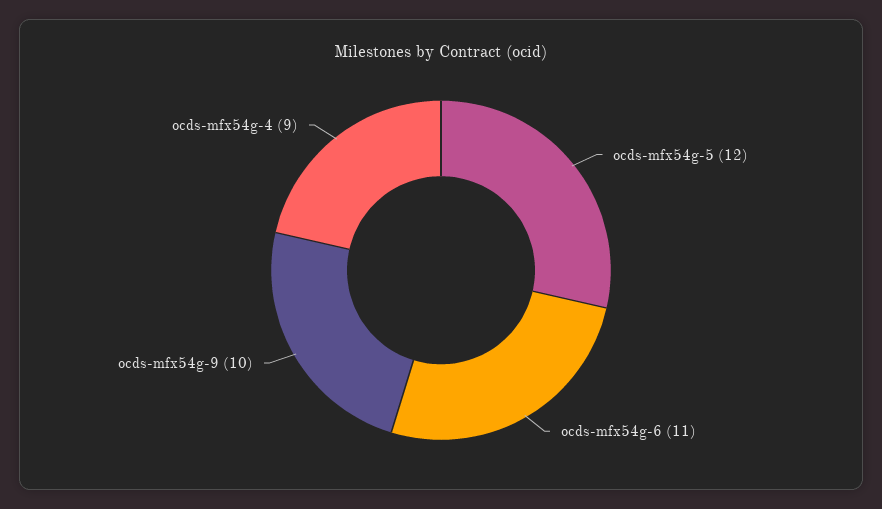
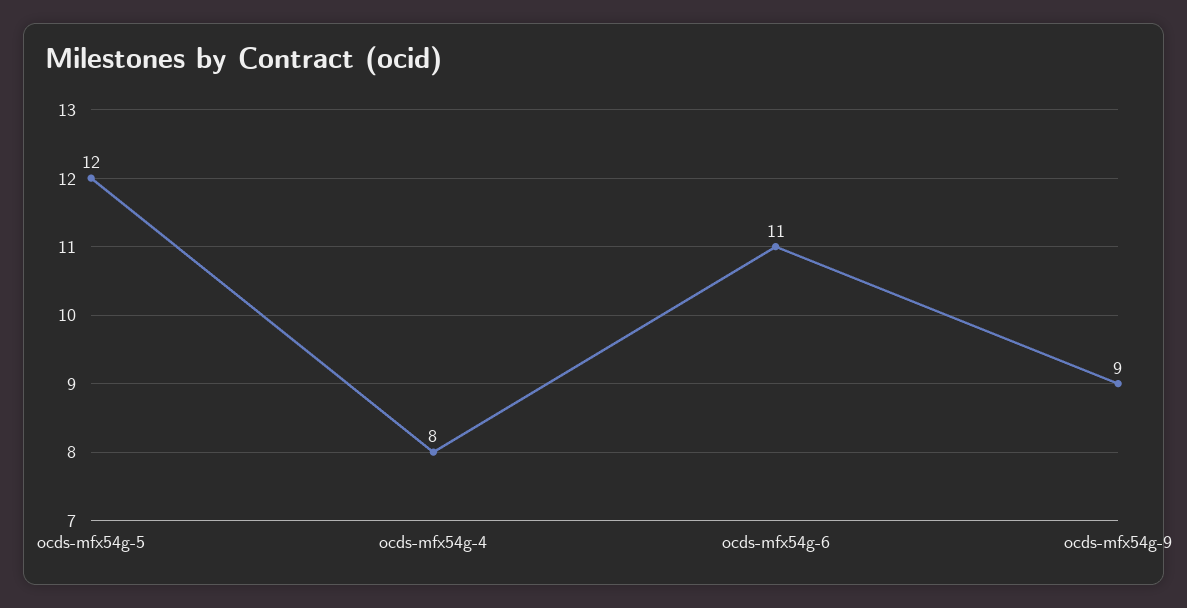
  {
    "ocds-mfx54g-5": 12,
    "ocds-mfx54g-6": 11,
-   "ocds-mfx54g-9": 10,
+   "ocds-mfx54g-9": 9,
-   "ocds-mfx54g-4": 9
+   "ocds-mfx54g-4": 8
  }

